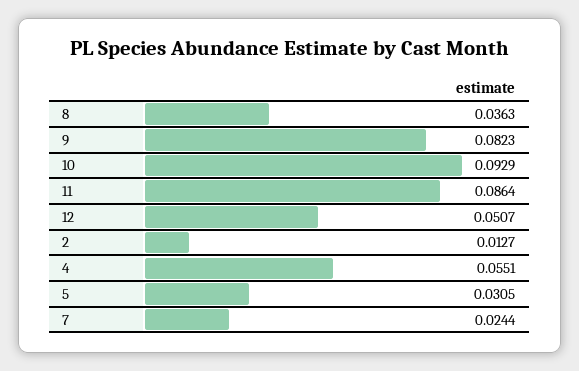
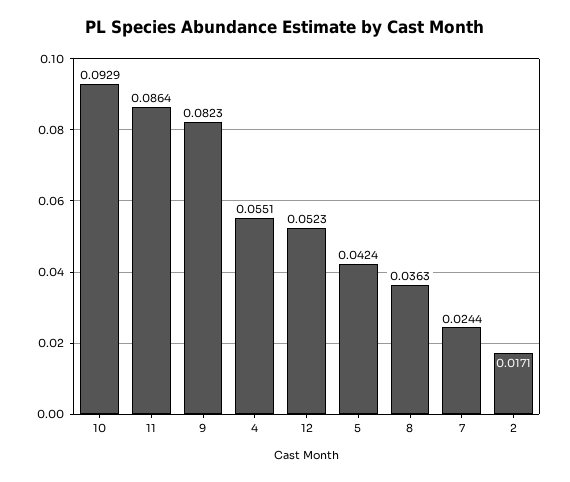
  {
    "8": 0.0363,
    "9": 0.0823,
    "10": 0.0929,
    "11": 0.0864,
-   "12": 0.0507,
+   "12": 0.0523,
-   "2": 0.0127,
+   "2": 0.0171,
    "4": 0.0551,
-   "5": 0.0305,
+   "5": 0.0424,
    "7": 0.0244
  }

